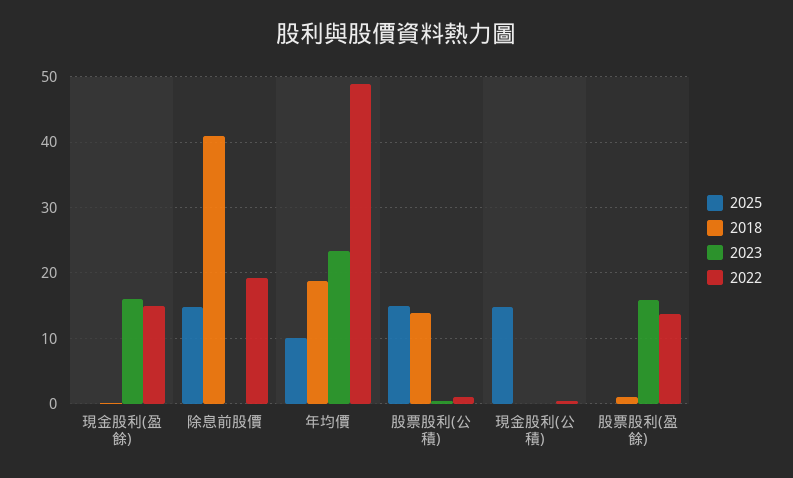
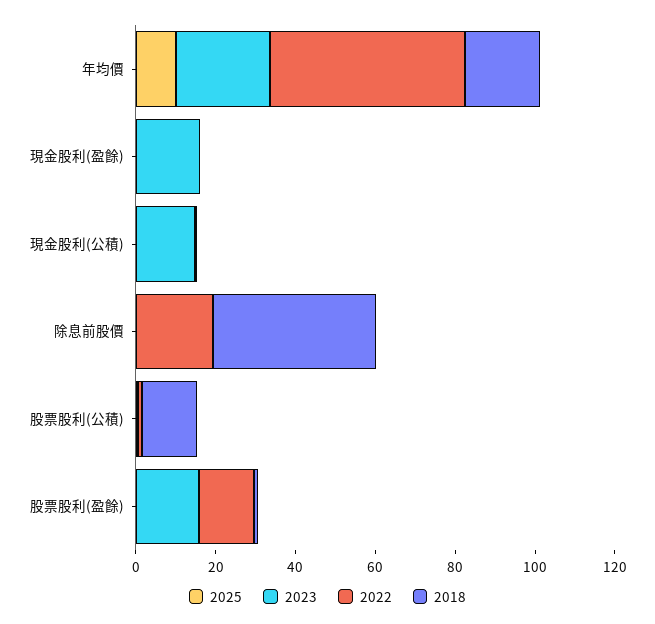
  {
    "2025": {
      "現金股利(盈餘)": 0,
-     "除息前股價": 15,
+     "除息前股價": 0,
      "年均價": 10,
-     "股票股利(公積)": 15,
+     "股票股利(公積)": 0,
-     "現金股利(公積)": 15,
+     "現金股利(公積)": 0,
      "股票股利(盈餘)": 0
    },
    "2018": {
      "現金股利(盈餘)": 0,
      "除息前股價": 41,
      "年均價": 19,
      "股票股利(公積)": 14,
      "現金股利(公積)": 0,
      "股票股利(盈餘)": 1
    },
    "2023": {
      "現金股利(盈餘)": 16,
      "除息前股價": 0,
      "年均價": 23,
      "股票股利(公積)": 1,
-     "現金股利(公積)": 0,
+     "現金股利(公積)": 15,
      "股票股利(盈餘)": 16
    },
    "2022": {
-     "現金股利(盈餘)": 15,
+     "現金股利(盈餘)": 0,
      "除息前股價": 19,
      "年均價": 49,
      "股票股利(公積)": 1,
      "現金股利(公積)": 1,
      "股票股利(盈餘)": 14
    }
  }

